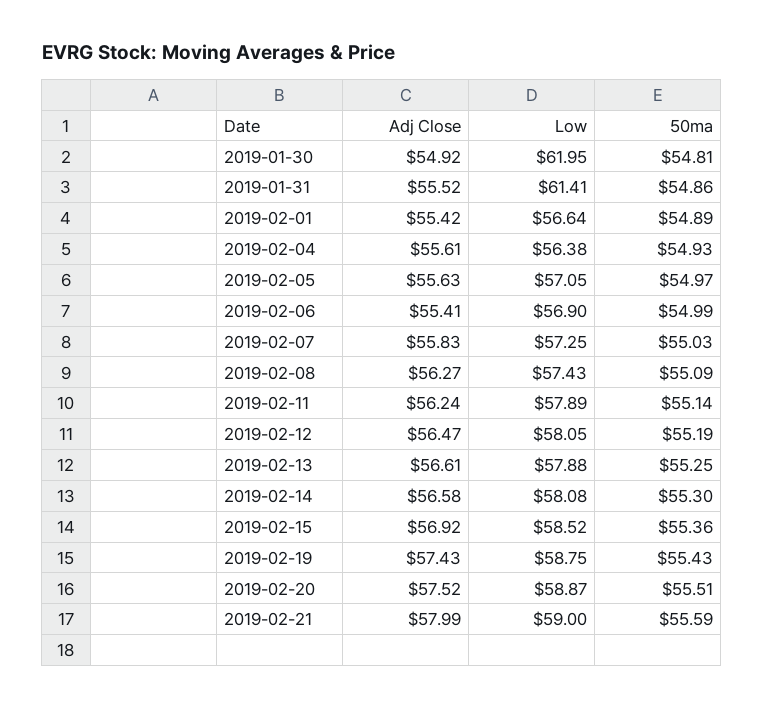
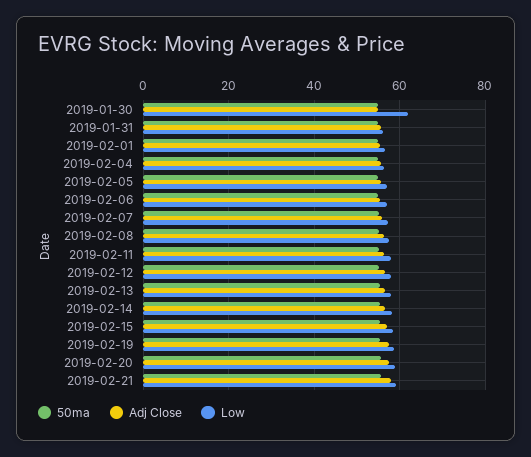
  {
    "Adj Close": {
      "2019-01-30": 54.92,
      "2019-01-31": 55.52,
      "2019-02-01": 55.42,
      "2019-02-04": 55.61,
      "2019-02-05": 55.63,
      "2019-02-06": 55.41,
      "2019-02-07": 55.83,
      "2019-02-08": 56.27,
      "2019-02-11": 56.24,
      "2019-02-12": 56.47,
      "2019-02-13": 56.61,
      "2019-02-14": 56.58,
      "2019-02-15": 56.92,
      "2019-02-19": 57.43,
      "2019-02-20": 57.52,
      "2019-02-21": 57.99
    },
    "Low": {
      "2019-01-30": 61.95,
-     "2019-01-31": 61.41,
+     "2019-01-31": 56,
      "2019-02-01": 56.64,
      "2019-02-04": 56.38,
      "2019-02-05": 57.05,
      "2019-02-06": 56.9,
      "2019-02-07": 57.25,
      "2019-02-08": 57.43,
      "2019-02-11": 57.89,
      "2019-02-12": 58.05,
      "2019-02-13": 57.88,
      "2019-02-14": 58.08,
      "2019-02-15": 58.52,
      "2019-02-19": 58.75,
      "2019-02-20": 58.87,
      "2019-02-21": 59
    },
    "50ma": {
      "2019-01-30": 54.81,
      "2019-01-31": 54.86,
      "2019-02-01": 54.89,
      "2019-02-04": 54.93,
      "2019-02-05": 54.97,
      "2019-02-06": 54.99,
      "2019-02-07": 55.03,
      "2019-02-08": 55.09,
      "2019-02-11": 55.14,
      "2019-02-12": 55.19,
      "2019-02-13": 55.25,
      "2019-02-14": 55.3,
      "2019-02-15": 55.36,
      "2019-02-19": 55.43,
      "2019-02-20": 55.51,
      "2019-02-21": 55.59
    }
  }

